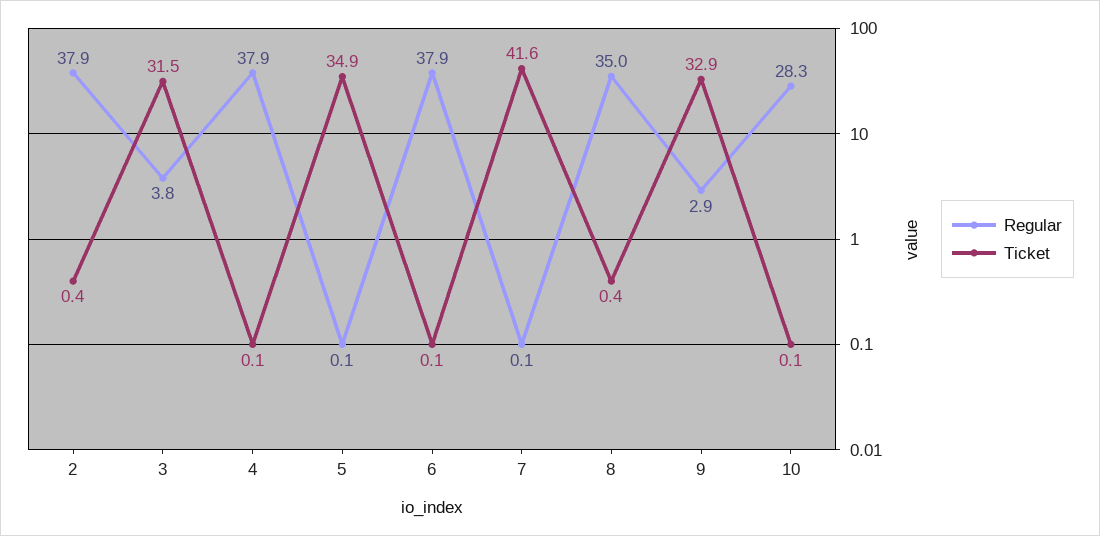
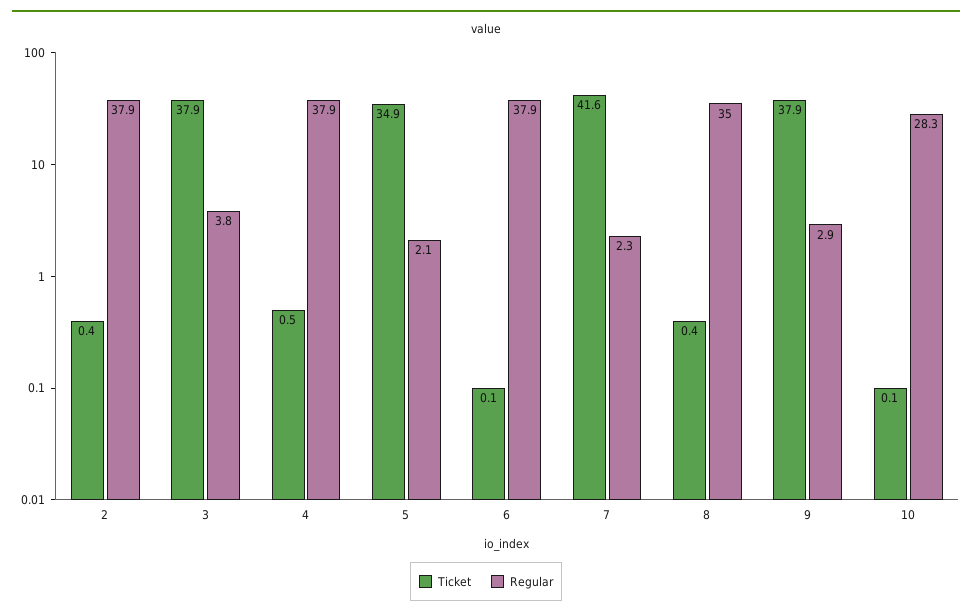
  {
    "Regular": {
      "2": 37.9,
      "3": 3.8,
      "4": 37.9,
-     "5": 0.1,
+     "5": 2.1,
      "6": 37.9,
-     "7": 0.1,
+     "7": 2.3,
      "8": 35,
      "9": 2.9,
      "10": 28.3
    },
    "Ticket": {
      "2": 0.4,
-     "3": 31.5,
+     "3": 37.9,
-     "4": 0.1,
+     "4": 0.5,
      "5": 34.9,
      "6": 0.1,
      "7": 41.6,
      "8": 0.4,
-     "9": 32.9,
+     "9": 37.9,
      "10": 0.1
    }
  }

